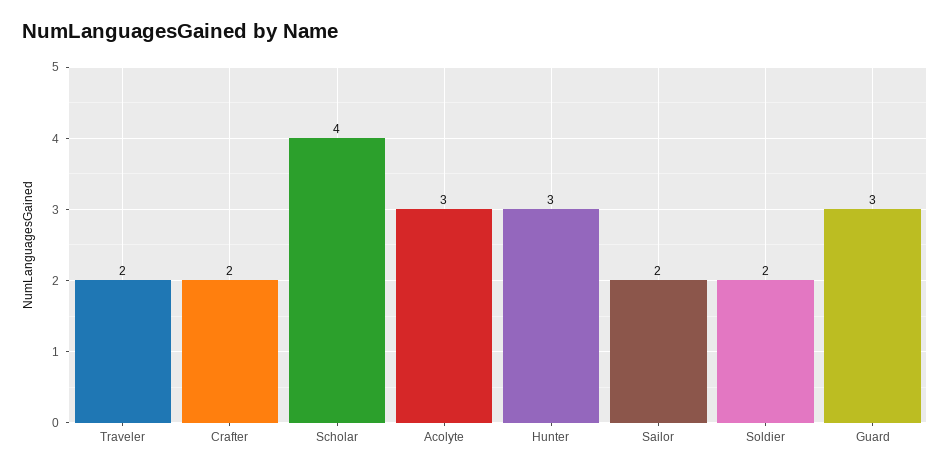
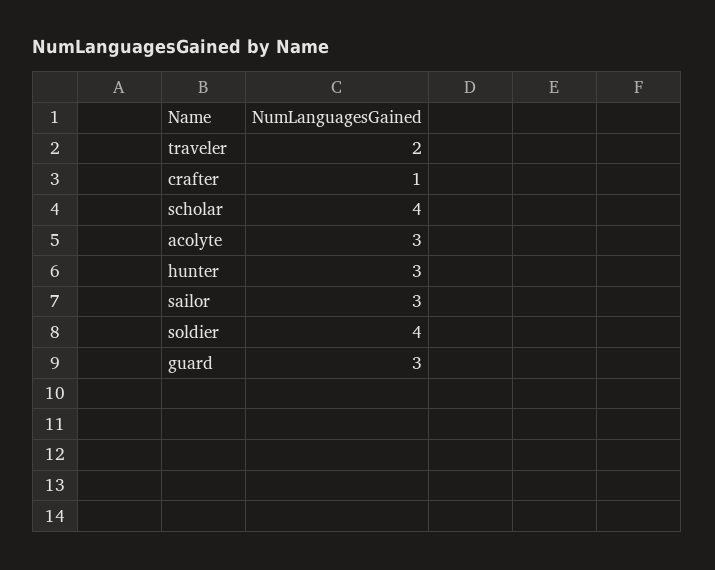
  {
    "Traveler": 2,
-   "Crafter": 2,
+   "Crafter": 1,
    "Scholar": 4,
    "Acolyte": 3,
    "Hunter": 3,
-   "Sailor": 2,
+   "Sailor": 3,
-   "Soldier": 2,
+   "Soldier": 4,
    "Guard": 3
  }

